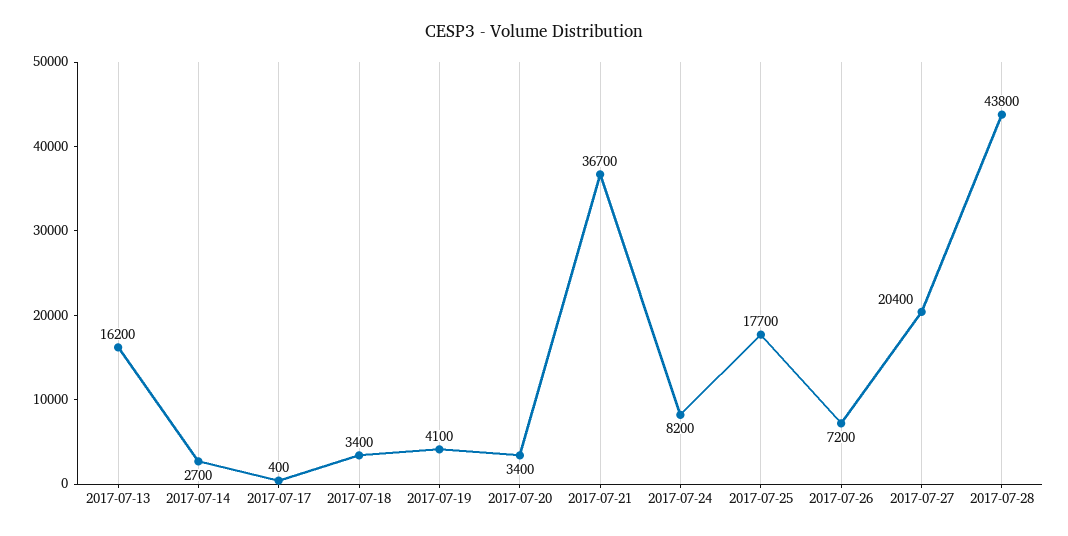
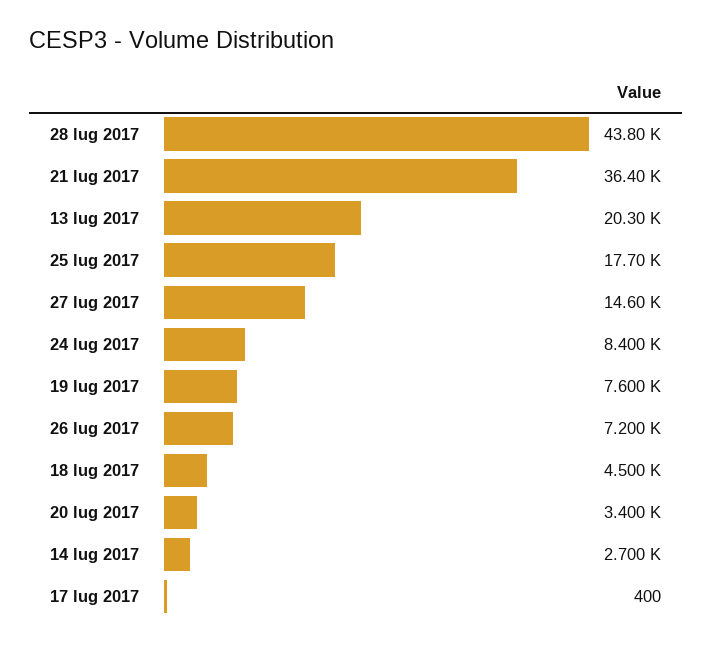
  {
-   "2017-07-13": 16200,
+   "2017-07-13": 20300,
    "2017-07-14": 2700,
    "2017-07-17": 400,
-   "2017-07-18": 3400,
+   "2017-07-18": 4500,
-   "2017-07-19": 4100,
+   "2017-07-19": 7600,
    "2017-07-20": 3400,
-   "2017-07-21": 36700,
+   "2017-07-21": 36400,
-   "2017-07-24": 8200,
+   "2017-07-24": 8400,
    "2017-07-25": 17700,
    "2017-07-26": 7200,
-   "2017-07-27": 20400,
+   "2017-07-27": 14600,
    "2017-07-28": 43800
  }

